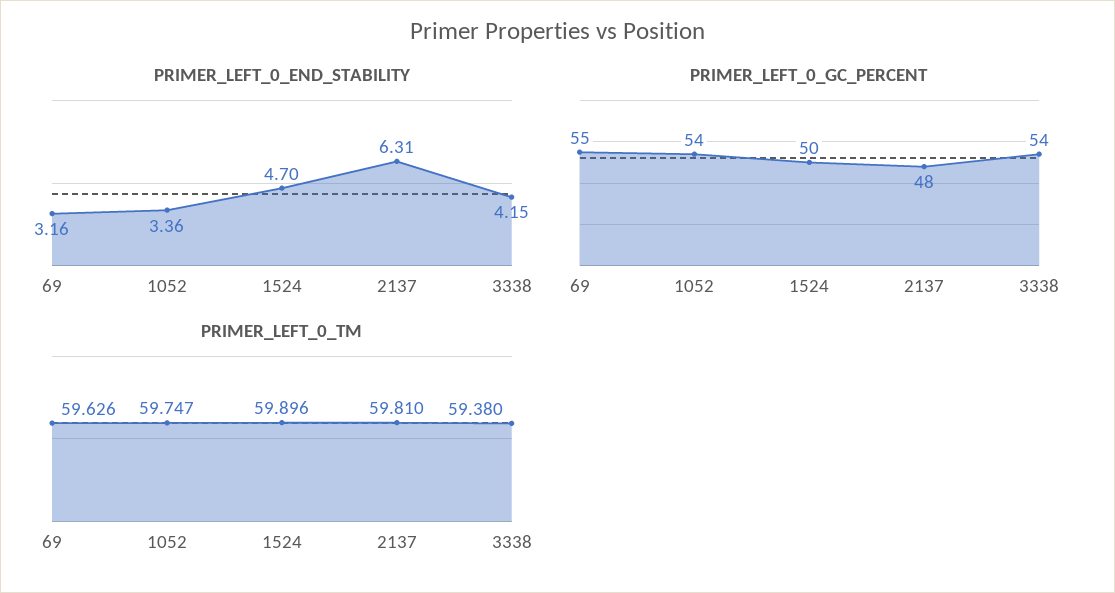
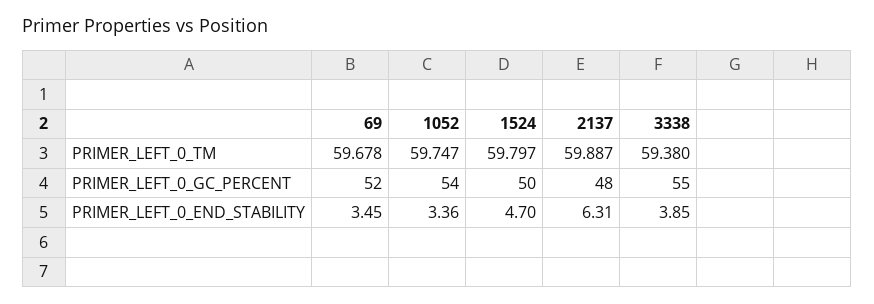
  {
    "PRIMER_LEFT_0_END_STABILITY": {
-     "69": 3.16,
+     "69": 3.45,
      "1052": 3.36,
      "1524": 4.7,
      "2137": 6.31,
-     "3338": 4.15
+     "3338": 3.85
    },
    "PRIMER_LEFT_0_GC_PERCENT": {
-     "69": 55,
+     "69": 52,
      "1052": 54,
      "1524": 50,
      "2137": 48,
-     "3338": 54
+     "3338": 55
    },
    "PRIMER_LEFT_0_TM": {
-     "69": 59.626,
+     "69": 59.678,
      "1052": 59.747,
-     "1524": 59.896,
+     "1524": 59.797,
-     "2137": 59.81,
+     "2137": 59.887,
      "3338": 59.38
    }
  }

